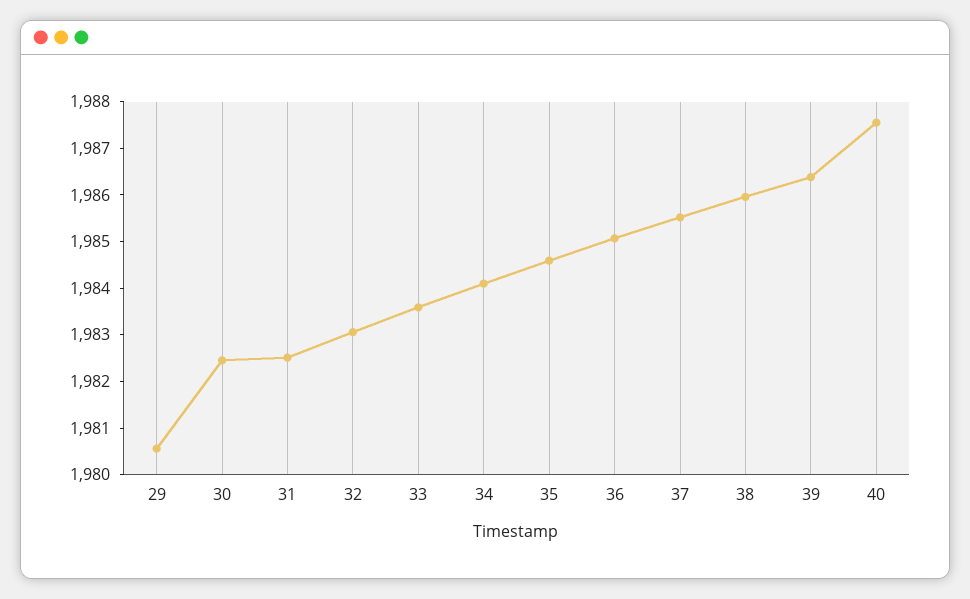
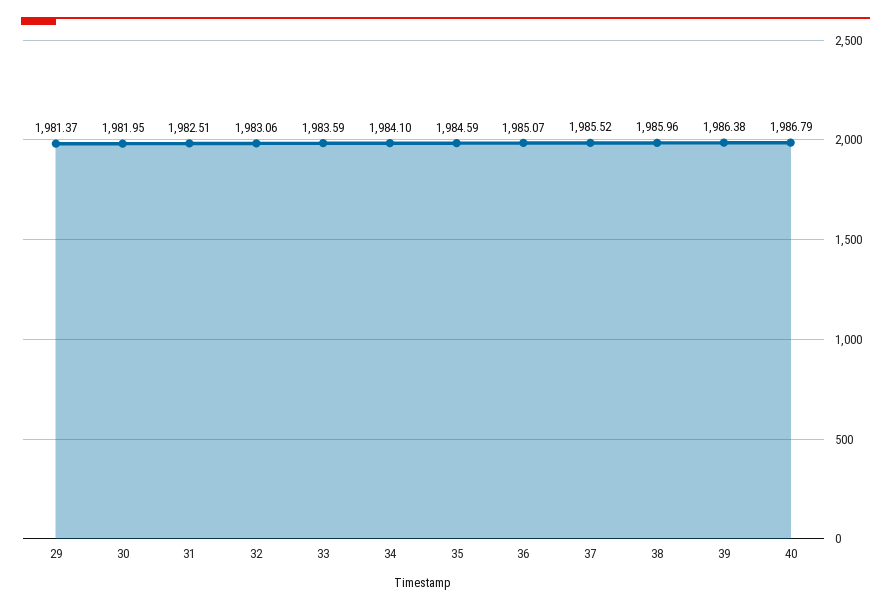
  {
-   "29": 1980.6,
+   "29": 1981.37,
-   "30": 1982.4,
+   "30": 1981.95,
    "31": 1982.51,
    "32": 1983.06,
    "33": 1983.59,
    "34": 1984.1,
    "35": 1984.59,
    "36": 1985.07,
    "37": 1985.52,
    "38": 1985.96,
    "39": 1986.38,
-   "40": 1987.6
+   "40": 1986.79
  }

